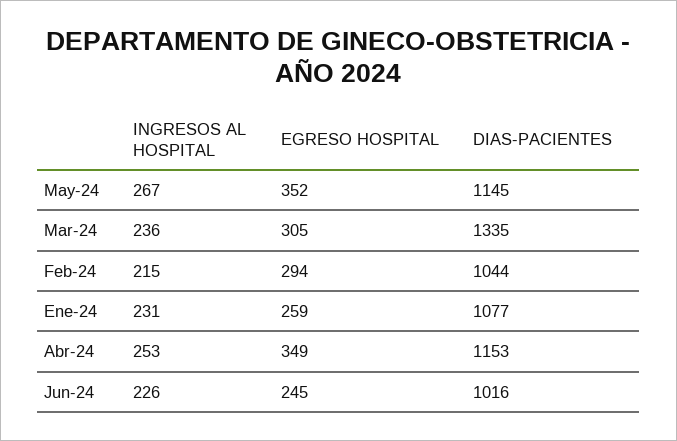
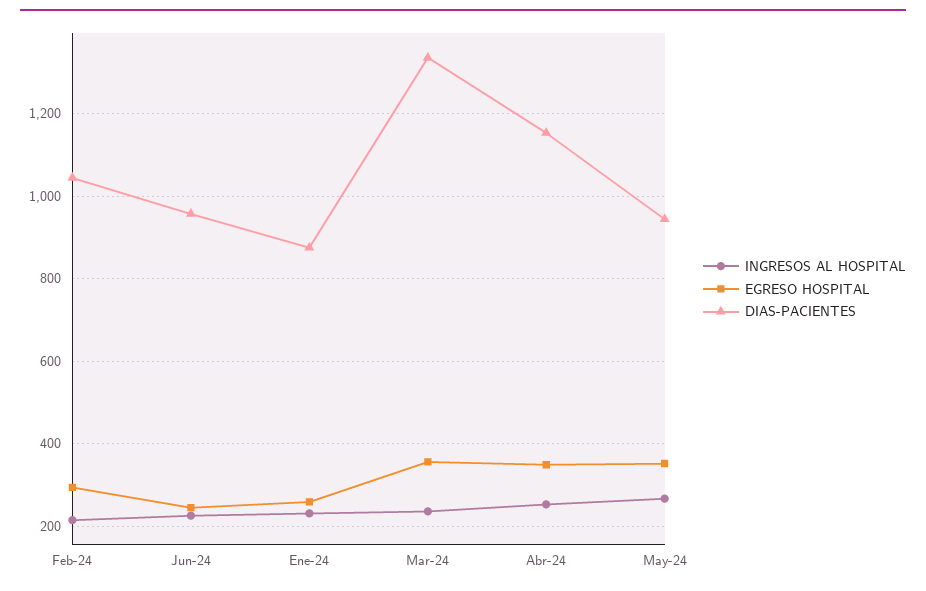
  {
    "INGRESOS AL HOSPITAL": {
      "May-24": 267,
      "Mar-24": 236,
      "Feb-24": 215,
      "Ene-24": 231,
      "Abr-24": 253,
      "Jun-24": 226
    },
    "EGRESO HOSPITAL": {
      "May-24": 352,
-     "Mar-24": 305,
+     "Mar-24": 360,
      "Feb-24": 294,
      "Ene-24": 259,
      "Abr-24": 349,
      "Jun-24": 245
    },
    "DIAS-PACIENTES": {
-     "May-24": 1145,
+     "May-24": 940,
      "Mar-24": 1335,
      "Feb-24": 1044,
-     "Ene-24": 1077,
+     "Ene-24": 880,
      "Abr-24": 1153,
-     "Jun-24": 1016
+     "Jun-24": 960
    }
  }

